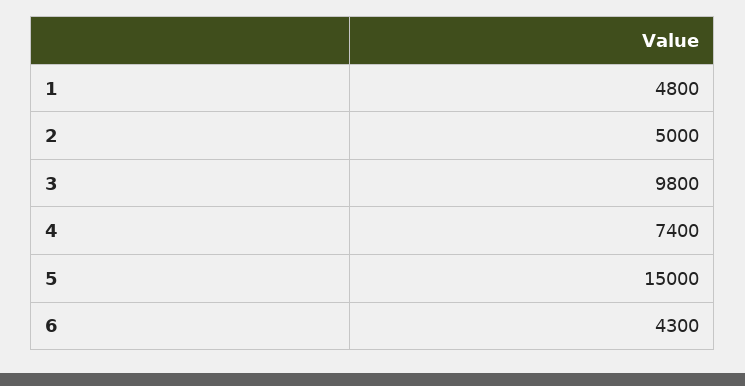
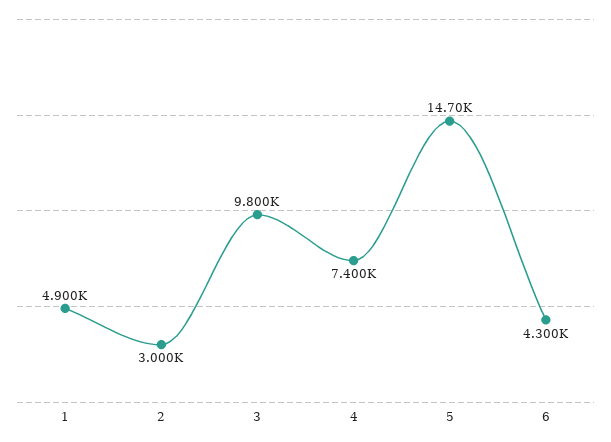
  {
-   "1": 4800,
+   "1": 4900,
-   "2": 5000,
+   "2": 3000,
    "3": 9800,
    "4": 7400,
-   "5": 15000,
+   "5": 14700,
    "6": 4300
  }

